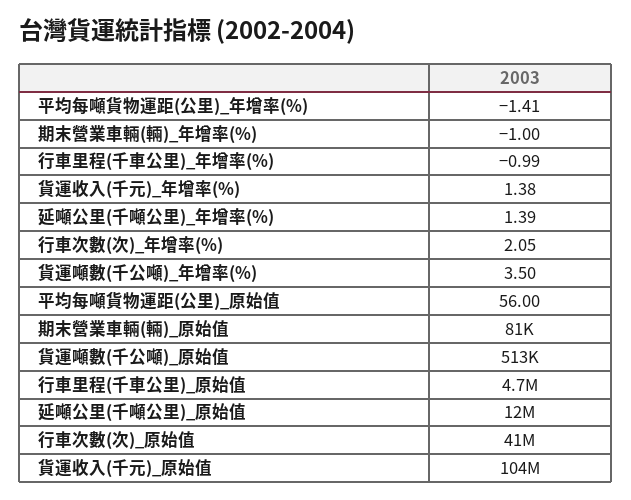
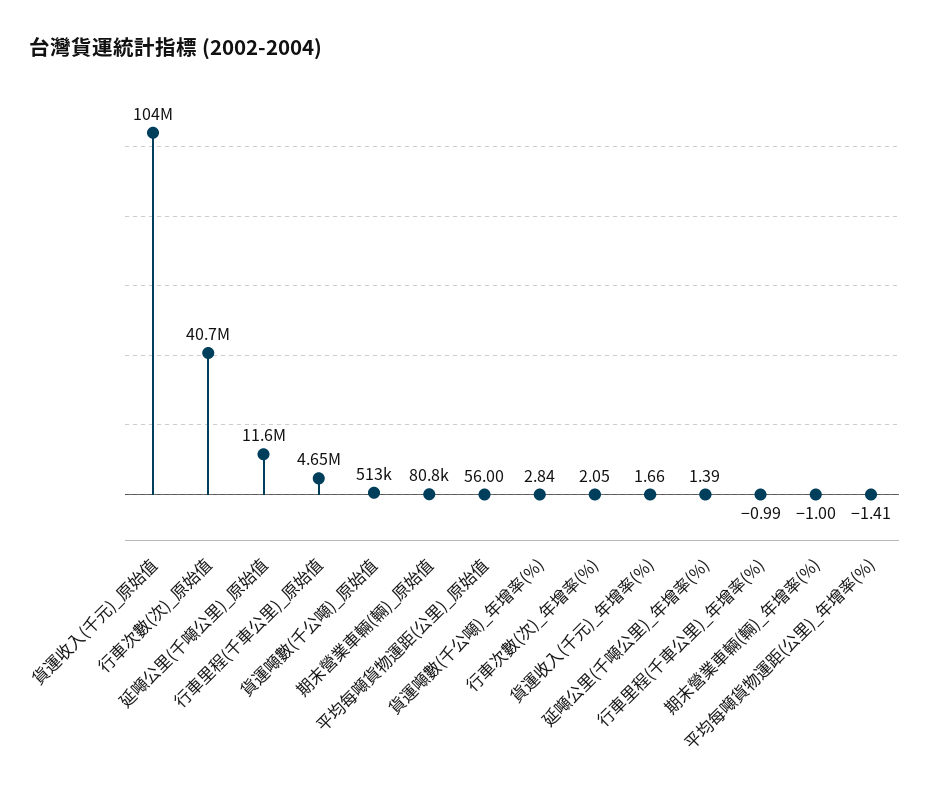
  {
    "平均每噸貨物運距(公里)_年增率(%)": -1.41,
    "期末營業車輛(輛)_年增率(%)": -1,
    "行車里程(千車公里)_年增率(%)": -0.99,
-   "貨運收入(千元)_年增率(%)": 1.38,
+   "貨運收入(千元)_年增率(%)": 1.66,
    "延噸公里(千噸公里)_年增率(%)": 1.39,
    "行車次數(次)_年增率(%)": 2.05,
-   "貨運噸數(千公噸)_年增率(%)": 3.5,
+   "貨運噸數(千公噸)_年增率(%)": 2.84,
    "平均每噸貨物運距(公里)_原始值": 56,
    "期末營業車輛(輛)_原始值": 80800,
    "貨運噸數(千公噸)_原始值": 513000,
    "行車里程(千車公里)_原始值": 4650000,
    "延噸公里(千噸公里)_原始值": 11600000,
    "行車次數(次)_原始值": 40700000,
    "貨運收入(千元)_原始值": 104000000
  }

